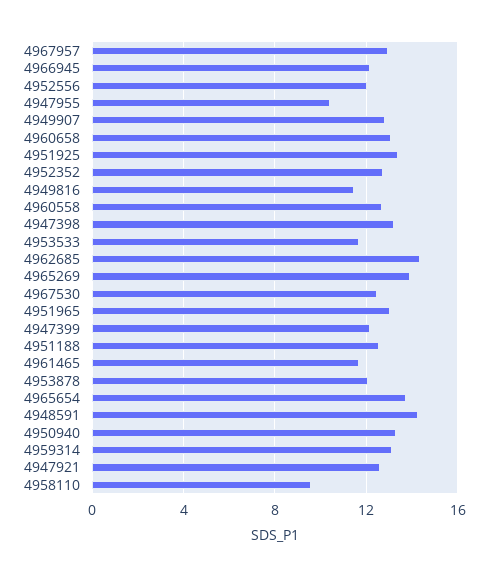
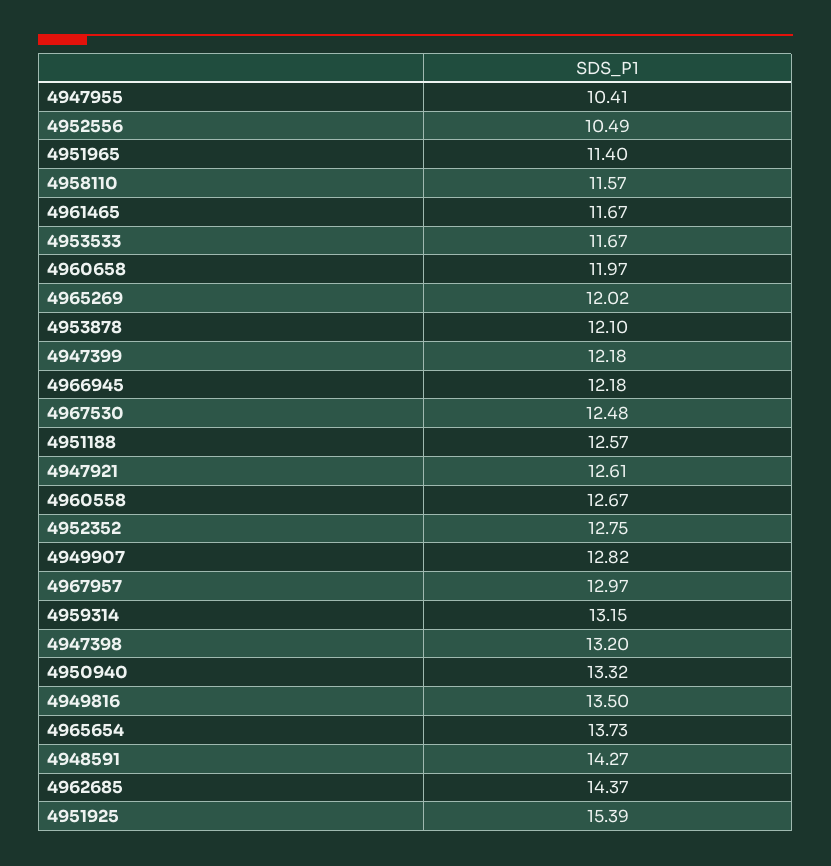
  {
    "4967957": 12.97,
    "4966945": 12.18,
-   "4952556": 12,
+   "4952556": 10.49,
    "4947955": 10.41,
    "4949907": 12.82,
-   "4960658": 13,
+   "4960658": 11.97,
-   "4951925": 13.5,
+   "4951925": 15.39,
    "4952352": 12.75,
-   "4949816": 11.5,
+   "4949816": 13.5,
    "4960558": 12.67,
    "4947398": 13.2,
    "4953533": 11.67,
    "4962685": 14.37,
-   "4965269": 14,
+   "4965269": 12.02,
    "4967530": 12.48,
-   "4951965": 13,
+   "4951965": 11.4,
    "4947399": 12.18,
    "4951188": 12.57,
    "4961465": 11.67,
    "4953878": 12.1,
    "4965654": 13.73,
    "4948591": 14.27,
    "4950940": 13.32,
    "4959314": 13.15,
    "4947921": 12.61,
-   "4958110": 9.5
+   "4958110": 11.57
  }

